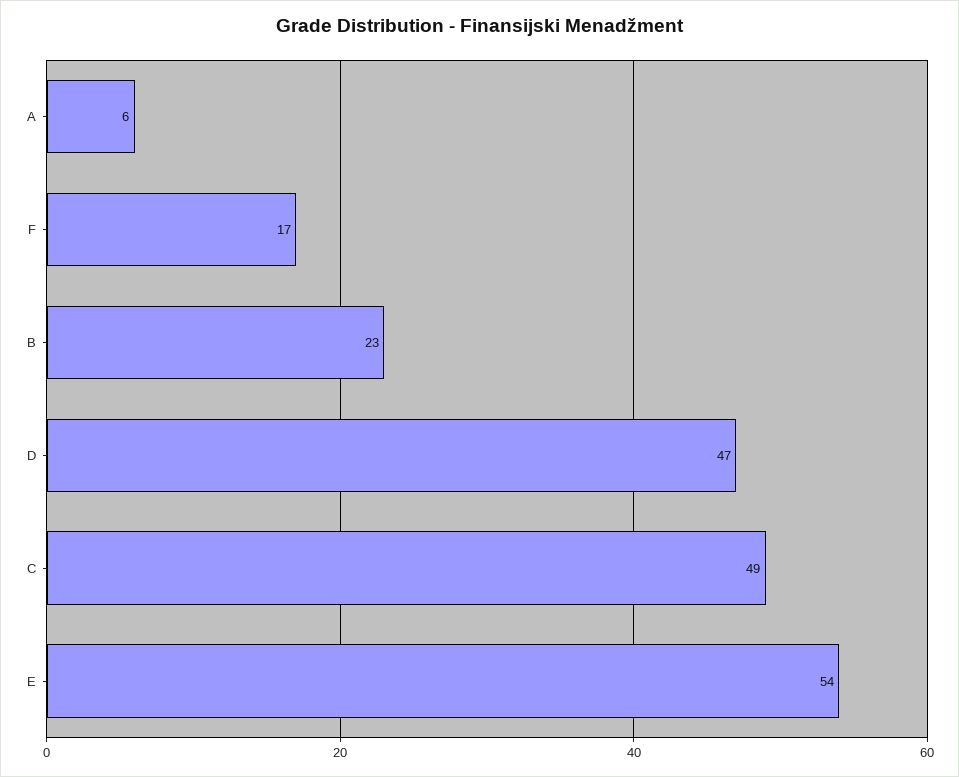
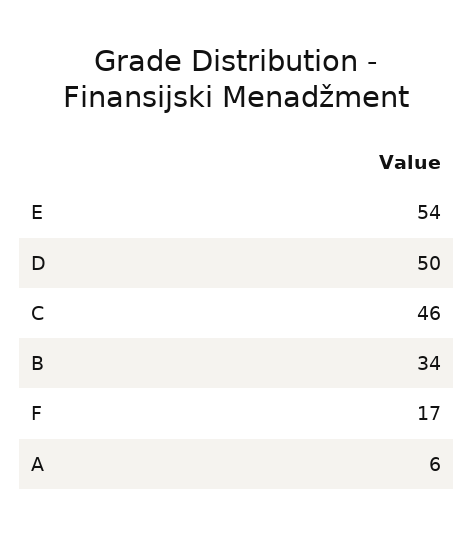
  {
    "A": 6,
    "F": 17,
-   "B": 23,
+   "B": 34,
-   "D": 47,
+   "D": 50,
-   "C": 49,
+   "C": 46,
    "E": 54
  }

